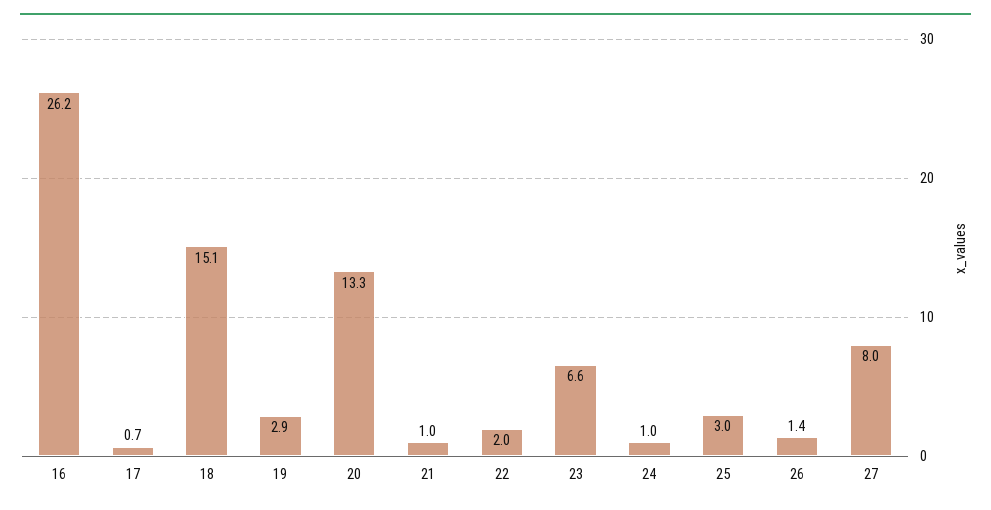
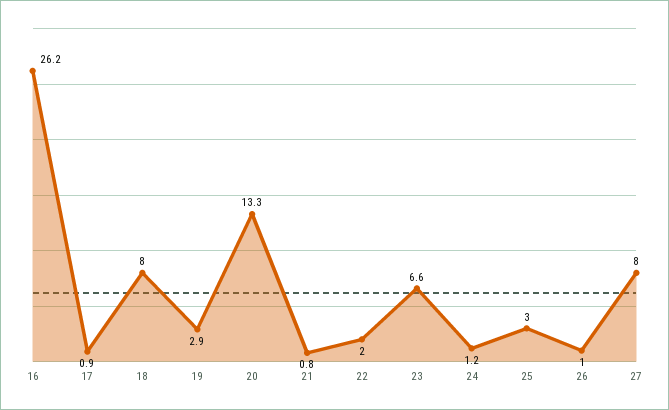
  {
    "16": 26.2,
-   "17": 0.7,
+   "17": 0.9,
-   "18": 15.1,
+   "18": 8,
    "19": 2.9,
    "20": 13.3,
-   "21": 1,
+   "21": 0.8,
    "22": 2,
    "23": 6.6,
-   "24": 1,
+   "24": 1.2,
    "25": 3,
-   "26": 1.4,
+   "26": 1,
    "27": 8
  }

